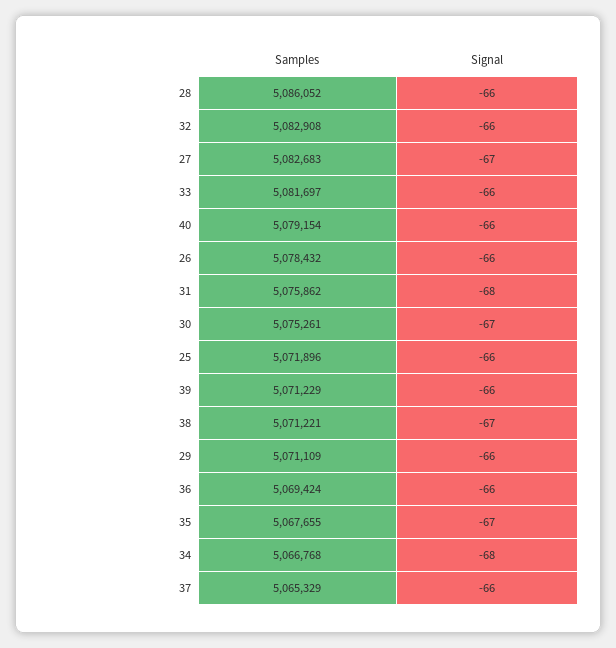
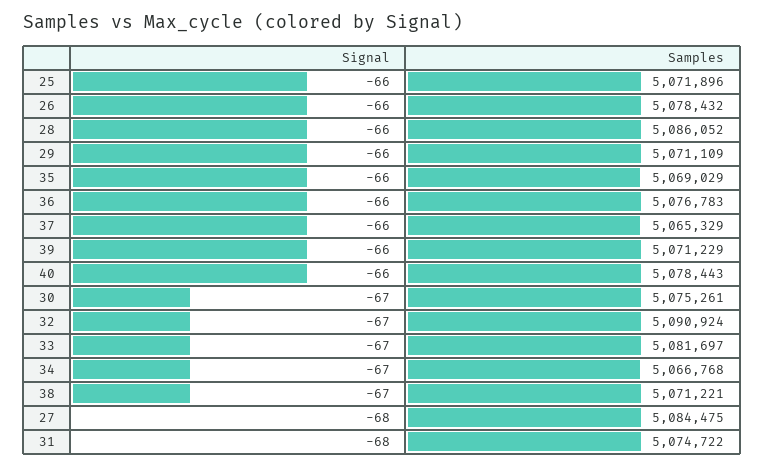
  {
    "Samples": {
      "28": 5086052,
-     "32": 5082908,
+     "32": 5090924,
-     "27": 5082683,
+     "27": 5084475,
      "33": 5081697,
-     "40": 5079154,
+     "40": 5078443,
      "26": 5078432,
-     "31": 5075862,
+     "31": 5074722,
      "30": 5075261,
      "25": 5071896,
      "39": 5071229,
      "38": 5071221,
      "29": 5071109,
-     "36": 5069424,
+     "36": 5076783,
-     "35": 5067655,
+     "35": 5069029,
      "34": 5066768,
      "37": 5065329
    },
    "Signal": {
      "28": -66,
-     "32": -66,
+     "32": -67,
-     "27": -67,
+     "27": -68,
-     "33": -66,
+     "33": -67,
      "40": -66,
      "26": -66,
      "31": -68,
      "30": -67,
      "25": -66,
      "39": -66,
      "38": -67,
      "29": -66,
      "36": -66,
-     "35": -67,
+     "35": -66,
-     "34": -68,
+     "34": -67,
      "37": -66
    }
  }

